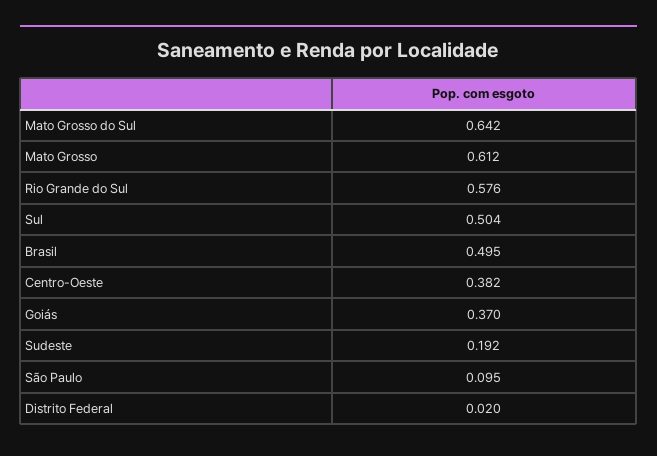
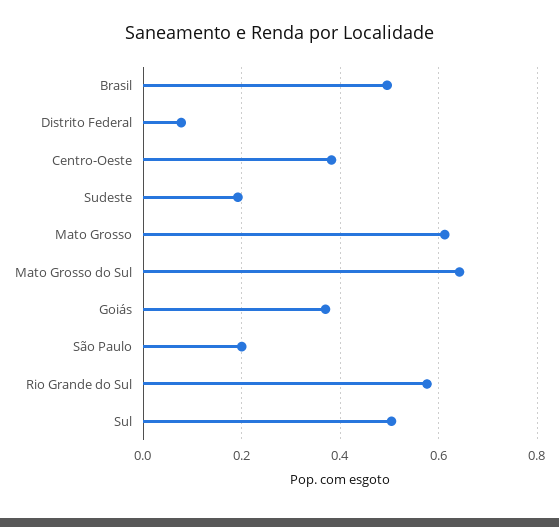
  {
    "Mato Grosso do Sul": 0.642,
    "Mato Grosso": 0.612,
    "Rio Grande do Sul": 0.576,
    "Sul": 0.504,
    "Brasil": 0.495,
    "Centro-Oeste": 0.382,
    "Goiás": 0.37,
    "Sudeste": 0.192,
-   "São Paulo": 0.095,
+   "São Paulo": 0.2,
-   "Distrito Federal": 0.02
+   "Distrito Federal": 0.08
  }

